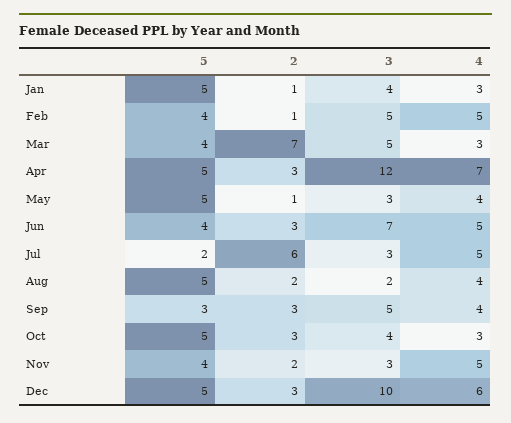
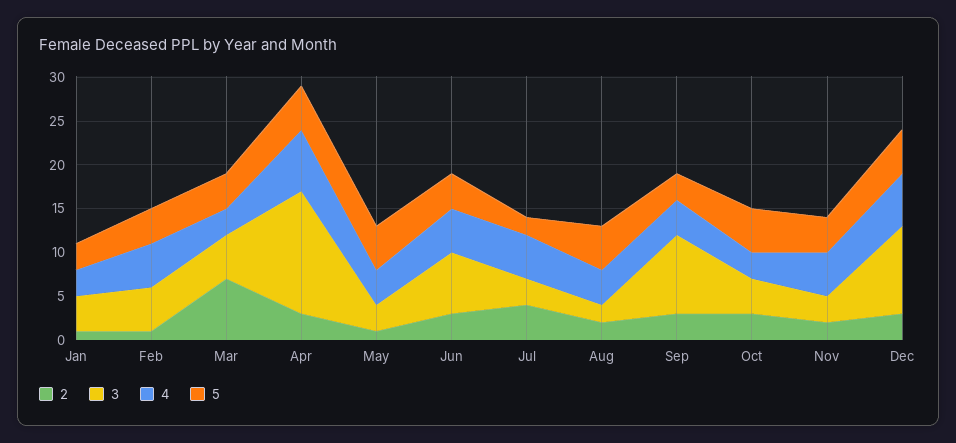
  {
    "5": {
-     "Jan": 5,
+     "Jan": 3,
      "Feb": 4,
      "Mar": 4,
      "Apr": 5,
      "May": 5,
      "Jun": 4,
      "Jul": 2,
      "Aug": 5,
      "Sep": 3,
      "Oct": 5,
      "Nov": 4,
      "Dec": 5
    },
    "2": {
      "Jan": 1,
      "Feb": 1,
      "Mar": 7,
      "Apr": 3,
      "May": 1,
      "Jun": 3,
-     "Jul": 6,
+     "Jul": 4,
      "Aug": 2,
      "Sep": 3,
      "Oct": 3,
      "Nov": 2,
      "Dec": 3
    },
    "3": {
      "Jan": 4,
      "Feb": 5,
      "Mar": 5,
-     "Apr": 12,
+     "Apr": 14,
      "May": 3,
      "Jun": 7,
      "Jul": 3,
      "Aug": 2,
-     "Sep": 5,
+     "Sep": 9,
      "Oct": 4,
      "Nov": 3,
      "Dec": 10
    },
    "4": {
      "Jan": 3,
      "Feb": 5,
      "Mar": 3,
      "Apr": 7,
      "May": 4,
      "Jun": 5,
      "Jul": 5,
      "Aug": 4,
      "Sep": 4,
      "Oct": 3,
      "Nov": 5,
      "Dec": 6
    }
  }

